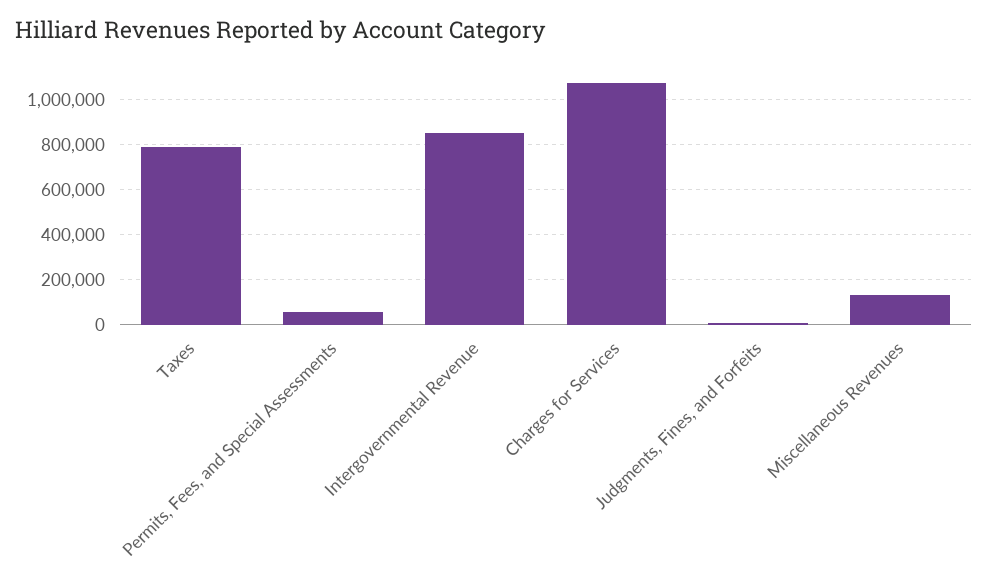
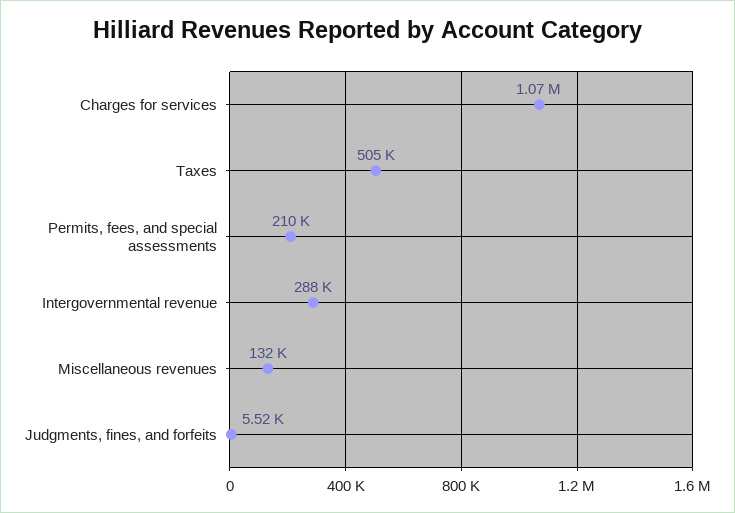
  {
-   "Taxes": 800000,
+   "Taxes": 505000,
-   "Permits, Fees, and Special Assessments": 50000,
+   "Permits, Fees, and Special Assessments": 210000,
-   "Intergovernmental Revenue": 850000,
+   "Intergovernmental Revenue": 288000,
    "Charges for Services": 1070000,
    "Judgments, Fines, and Forfeits": 5520,
    "Miscellaneous Revenues": 132000
  }

